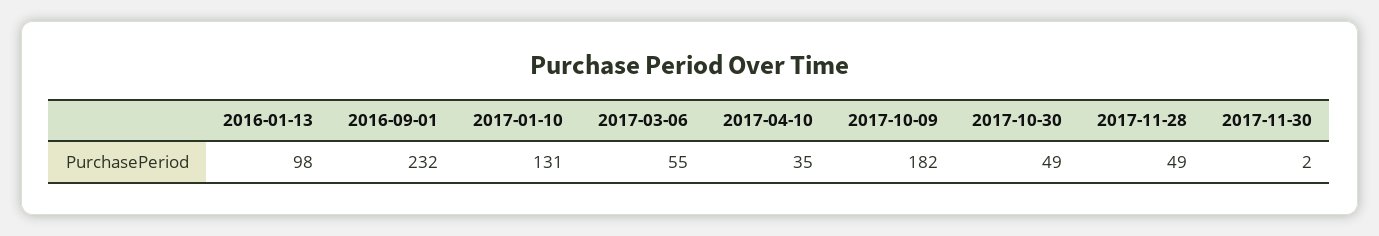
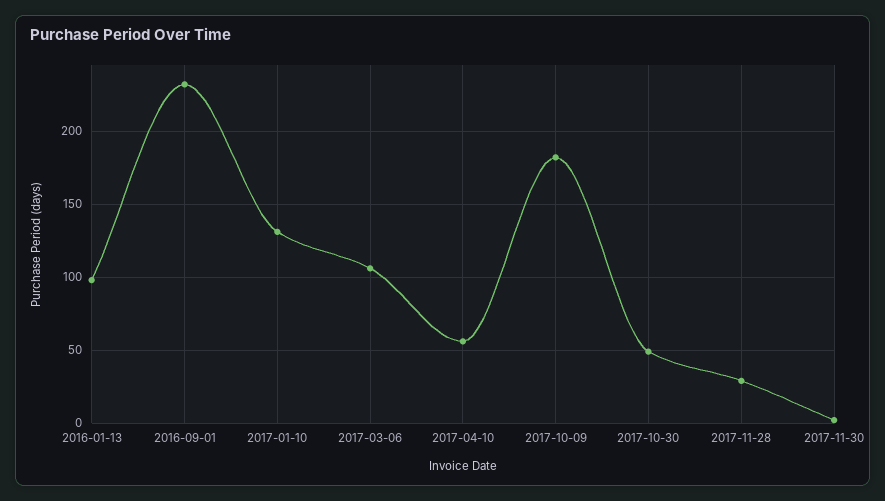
  {
    "2016-01-13": 98,
    "2016-09-01": 232,
    "2017-01-10": 131,
-   "2017-03-06": 55,
+   "2017-03-06": 105,
-   "2017-04-10": 35,
+   "2017-04-10": 55,
    "2017-10-09": 182,
    "2017-10-30": 49,
-   "2017-11-28": 49,
+   "2017-11-28": 30,
    "2017-11-30": 2
  }

